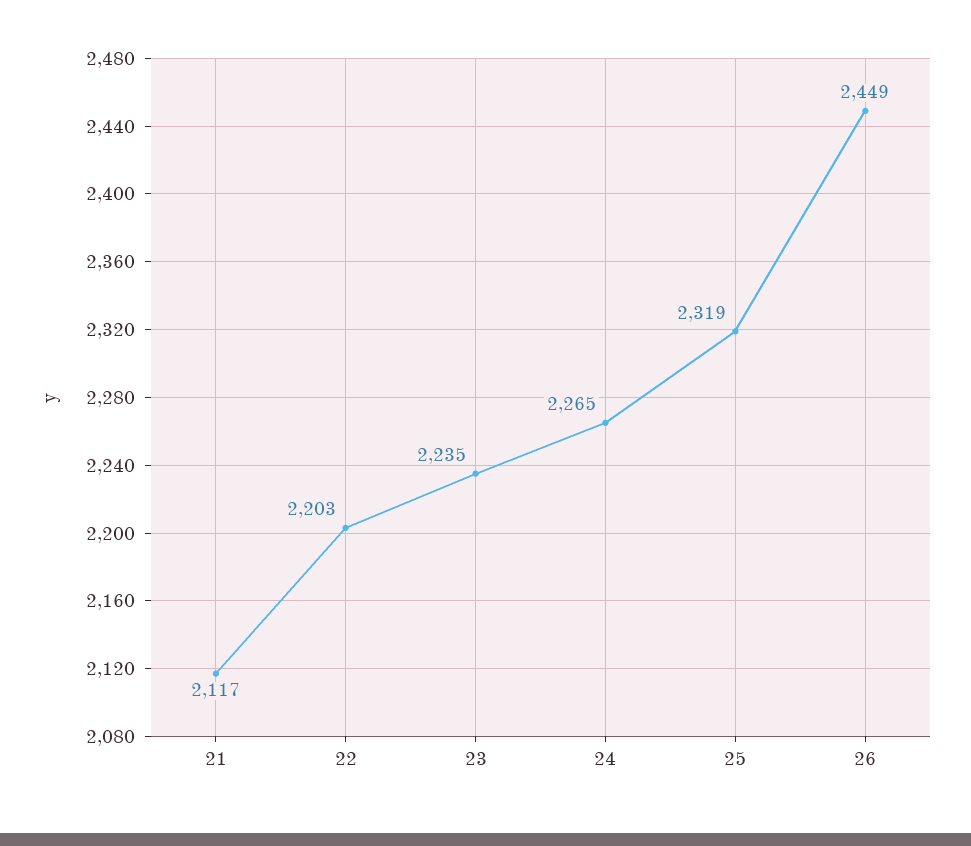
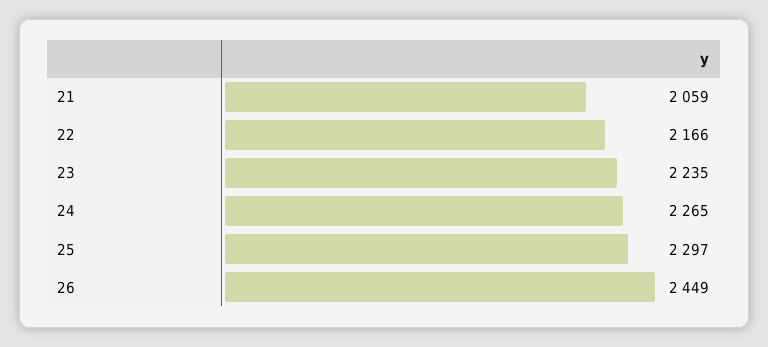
  {
-   "21": 2117,
+   "21": 2059,
-   "22": 2203,
+   "22": 2166,
    "23": 2235,
    "24": 2265,
-   "25": 2319,
+   "25": 2297,
    "26": 2449
  }

